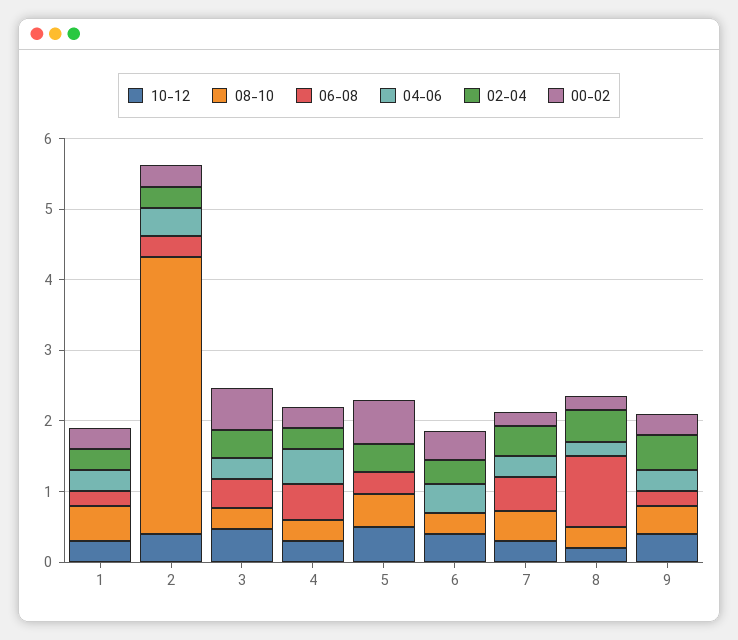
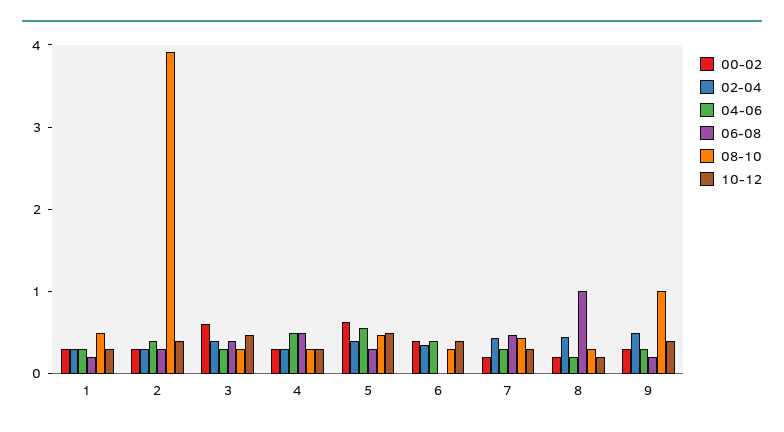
  {
    "10-12": {
      "1": 0.4,
      "2": 0.4,
      "3": 0.4,
      "4": 0.4,
      "5": 0.6,
      "6": 0.4,
      "7": 0.4,
      "8": 0.2,
      "9": 0.4
    },
    "08-10": {
      "1": 0.6,
      "2": 4,
      "3": 0.4,
      "4": 0.4,
      "5": 0.4,
      "6": 0.4,
      "7": 0.4,
      "8": 0.4,
-     "9": 0.4
+     "9": 1
    },
    "06-08": {
      "1": 0.2,
      "2": 0.4,
      "3": 0.4,
      "4": 0.6,
      "5": 0.4,
      "6": 0,
      "7": 0.4,
      "8": 1,
      "9": 0.2
    },
    "04-06": {
      "1": 0.4,
      "2": 0.4,
      "3": 0.4,
      "4": 0.6,
-     "5": 0,
+     "5": 0.6,
      "6": 0.4,
      "7": 0.4,
      "8": 0.2,
      "9": 0.4
    },
    "02-04": {
      "1": 0.4,
      "2": 0.4,
      "3": 0.4,
      "4": 0.4,
      "5": 0.4,
      "6": 0.4,
      "7": 0.4,
      "8": 0.4,
      "9": 0.6
    },
    "00-02": {
      "1": 0.4,
      "2": 0.4,
      "3": 0.6,
      "4": 0.4,
      "5": 0.6,
      "6": 0.4,
      "7": 0.2,
      "8": 0.2,
      "9": 0.4
    }
  }

